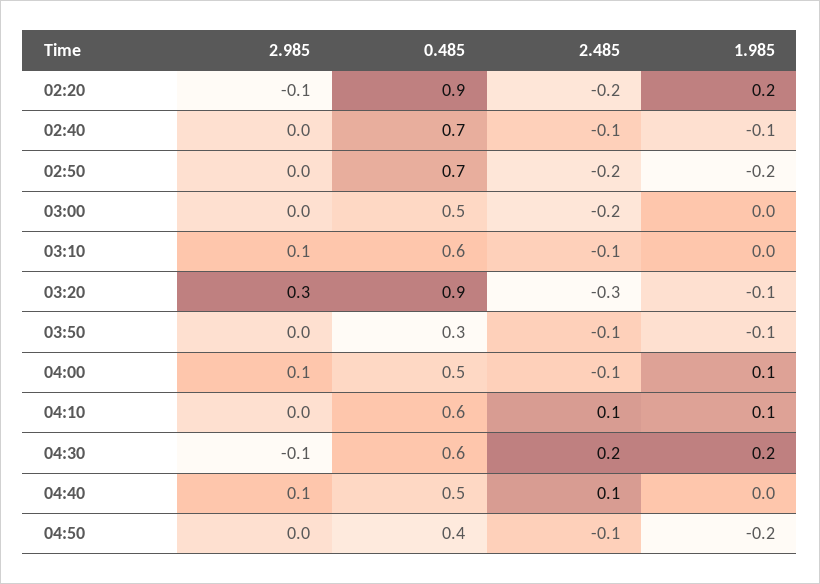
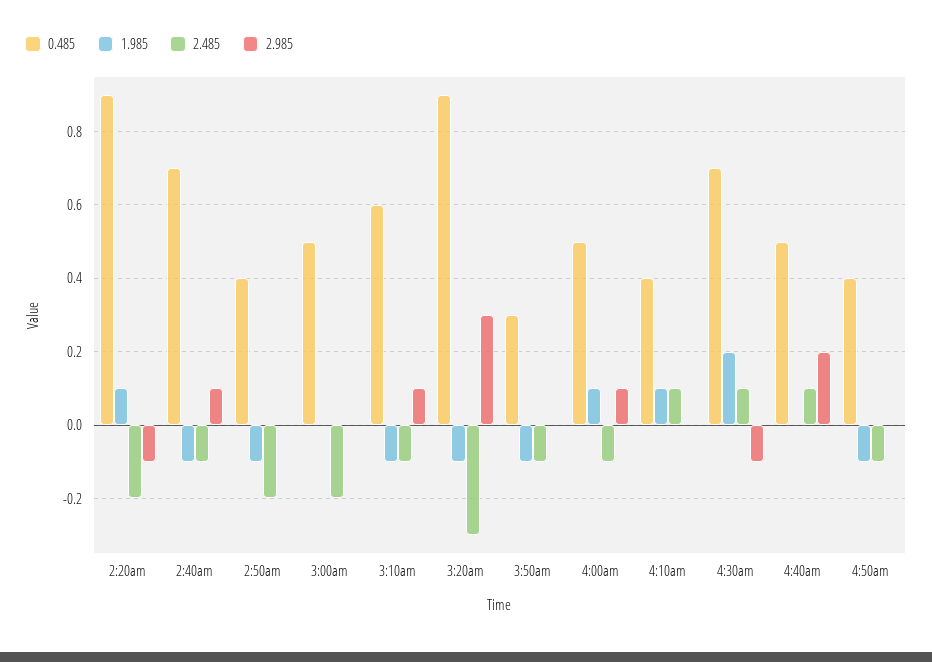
  {
    "2.985": {
      "02:20": -0.1,
-     "02:40": 0,
+     "02:40": 0.1,
      "02:50": 0,
      "03:00": 0,
      "03:10": 0.1,
      "03:20": 0.3,
      "03:50": 0,
      "04:00": 0.1,
      "04:10": 0,
      "04:30": -0.1,
-     "04:40": 0.1,
+     "04:40": 0.2,
      "04:50": 0
    },
    "0.485": {
      "02:20": 0.9,
      "02:40": 0.7,
-     "02:50": 0.7,
+     "02:50": 0.4,
      "03:00": 0.5,
      "03:10": 0.6,
      "03:20": 0.9,
      "03:50": 0.3,
      "04:00": 0.5,
-     "04:10": 0.6,
+     "04:10": 0.4,
-     "04:30": 0.6,
+     "04:30": 0.7,
      "04:40": 0.5,
      "04:50": 0.4
    },
    "2.485": {
      "02:20": -0.2,
      "02:40": -0.1,
      "02:50": -0.2,
      "03:00": -0.2,
      "03:10": -0.1,
      "03:20": -0.3,
      "03:50": -0.1,
      "04:00": -0.1,
      "04:10": 0.1,
-     "04:30": 0.2,
+     "04:30": 0.1,
      "04:40": 0.1,
      "04:50": -0.1
    },
    "1.985": {
-     "02:20": 0.2,
+     "02:20": 0.1,
      "02:40": -0.1,
-     "02:50": -0.2,
+     "02:50": -0.1,
      "03:00": 0,
-     "03:10": 0,
+     "03:10": -0.1,
      "03:20": -0.1,
      "03:50": -0.1,
      "04:00": 0.1,
      "04:10": 0.1,
      "04:30": 0.2,
      "04:40": 0,
-     "04:50": -0.2
+     "04:50": -0.1
    }
  }

